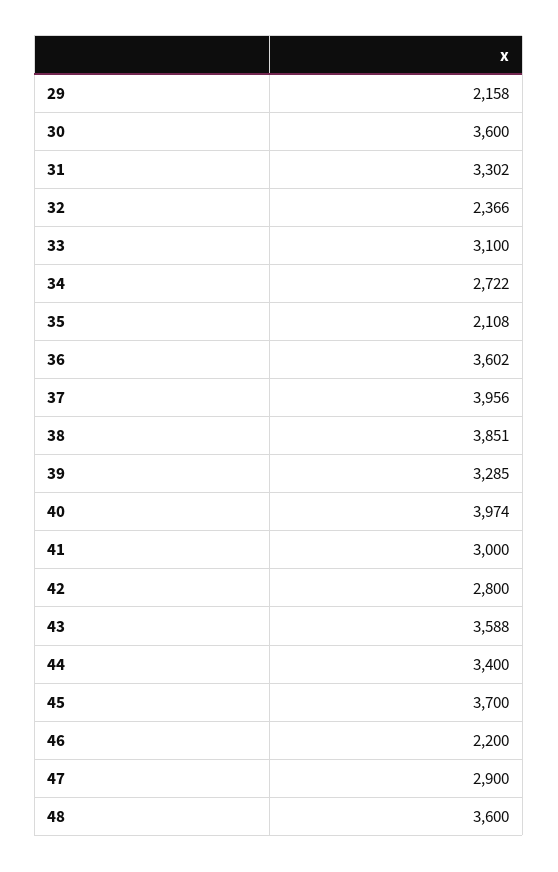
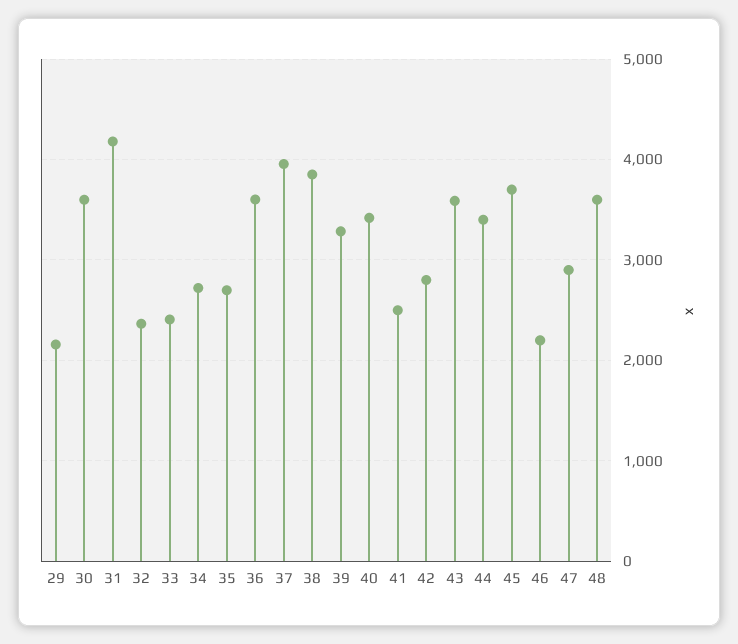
  {
    "29": 2158,
    "30": 3600,
-   "31": 3302,
+   "31": 4200,
    "32": 2366,
-   "33": 3100,
+   "33": 2400,
    "34": 2722,
-   "35": 2108,
+   "35": 2700,
    "36": 3602,
    "37": 3956,
    "38": 3851,
    "39": 3285,
-   "40": 3974,
+   "40": 3400,
-   "41": 3000,
+   "41": 2500,
    "42": 2800,
    "43": 3588,
    "44": 3400,
    "45": 3700,
    "46": 2200,
    "47": 2900,
    "48": 3600
  }

